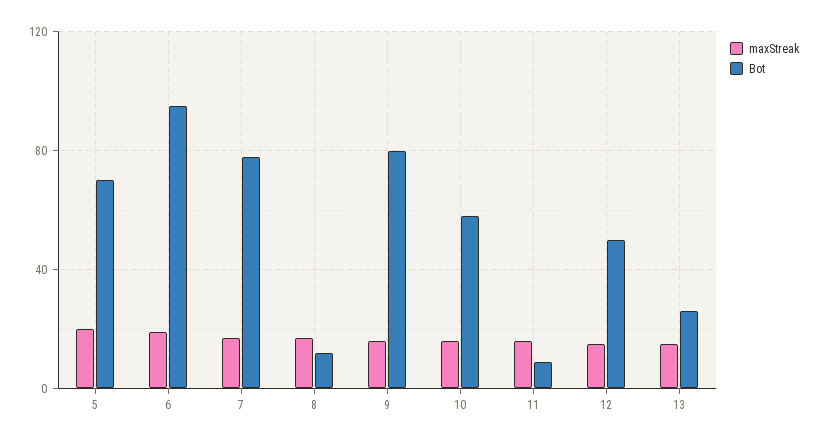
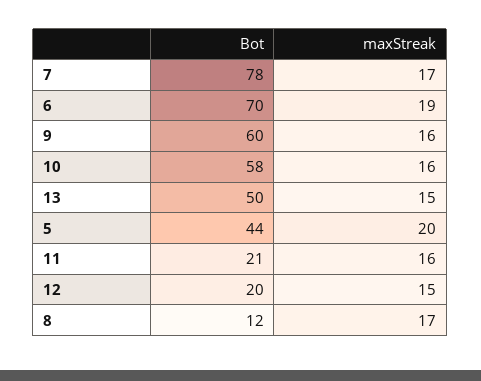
  {
    "maxStreak": {
      "5": 20,
      "6": 19,
      "7": 17,
      "8": 17,
      "9": 16,
      "10": 16,
      "11": 16,
      "12": 15,
      "13": 15
    },
    "Bot": {
-     "5": 70,
+     "5": 44,
-     "6": 95,
+     "6": 70,
      "7": 78,
      "8": 12,
-     "9": 80,
+     "9": 60,
      "10": 58,
-     "11": 10,
+     "11": 21,
-     "12": 50,
+     "12": 20,
-     "13": 25
+     "13": 50
    }
  }

